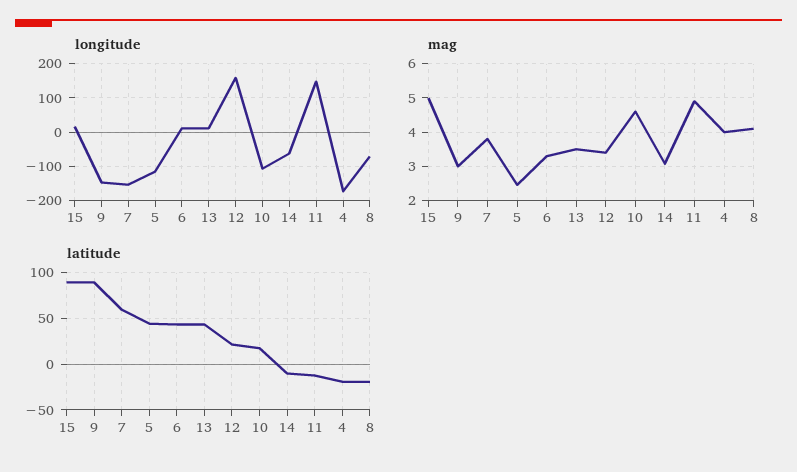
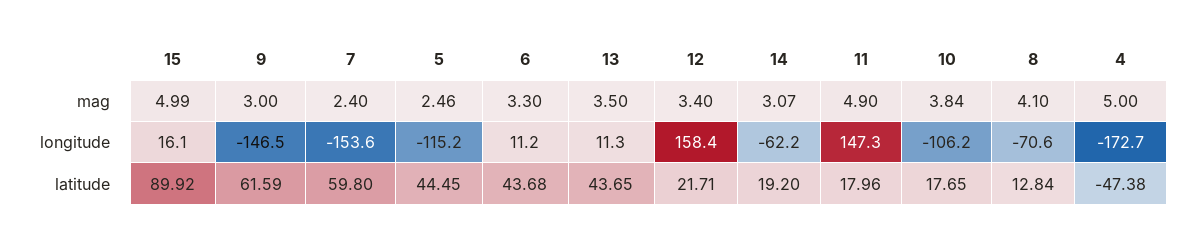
  {
    "longitude": {
      "15": 16.1,
      "9": -146.5,
      "7": -153.6,
      "5": -115.2,
      "6": 11.2,
      "13": 11.3,
      "12": 158.4,
      "10": -106.2,
      "14": -62.2,
      "11": 147.3,
      "4": -172.7,
      "8": -70.6
    },
    "mag": {
      "15": 4.99,
      "9": 3,
-     "7": 3.8,
+     "7": 2.4,
      "5": 2.46,
      "6": 3.3,
      "13": 3.5,
      "12": 3.4,
-     "10": 4.6,
+     "10": 3.84,
      "14": 3.07,
      "11": 4.9,
-     "4": 4,
+     "4": 5,
      "8": 4.1
    },
    "latitude": {
      "15": 89.92,
-     "9": 90,
+     "9": 61.59,
      "7": 59.8,
      "5": 44.45,
      "6": 43.68,
      "13": 43.65,
      "12": 21.71,
      "10": 17.65,
-     "14": -10,
+     "14": 19.2,
-     "11": -10,
+     "11": 17.96,
-     "4": -20,
+     "4": -47.38,
-     "8": -20
+     "8": 12.84
    }
  }

